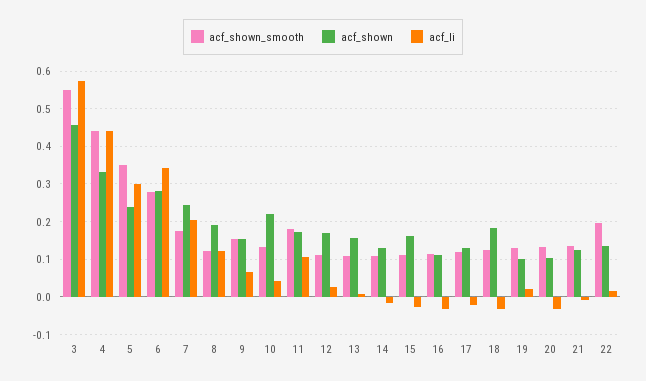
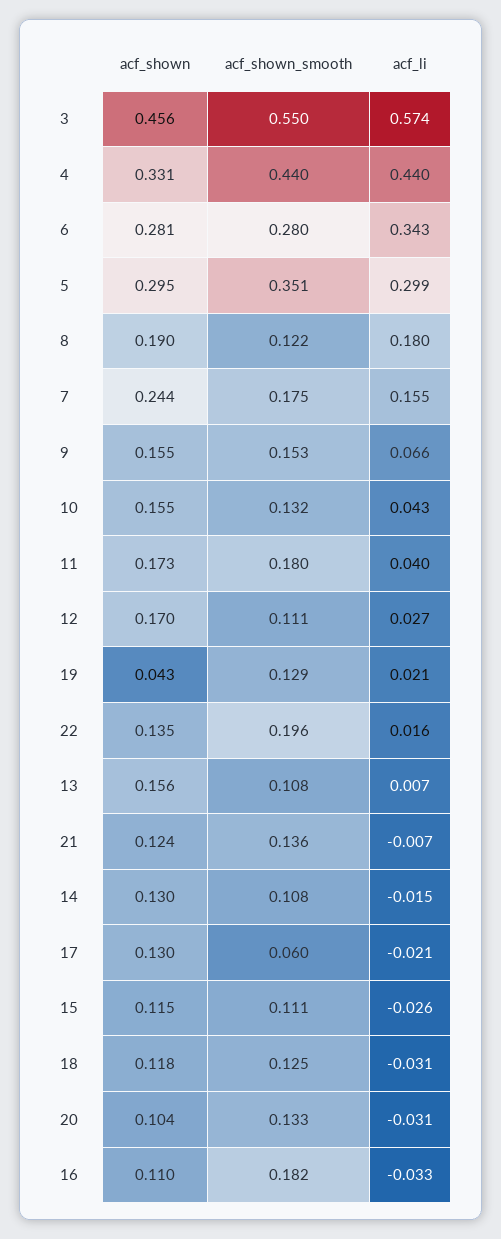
  {
    "acf_shown_smooth": {
      "3": 0.55,
      "4": 0.44,
      "5": 0.351,
      "6": 0.28,
      "7": 0.175,
      "8": 0.122,
      "9": 0.153,
      "10": 0.132,
      "11": 0.18,
      "12": 0.111,
      "13": 0.108,
      "14": 0.108,
      "15": 0.111,
-     "16": 0.12,
+     "16": 0.182,
-     "17": 0.12,
+     "17": 0.06,
      "18": 0.125,
      "19": 0.129,
      "20": 0.133,
      "21": 0.136,
      "22": 0.196
    },
    "acf_shown": {
      "3": 0.456,
      "4": 0.331,
-     "5": 0.24,
+     "5": 0.295,
      "6": 0.281,
      "7": 0.244,
      "8": 0.19,
      "9": 0.155,
-     "10": 0.22,
+     "10": 0.155,
      "11": 0.173,
      "12": 0.17,
      "13": 0.156,
      "14": 0.13,
-     "15": 0.16,
+     "15": 0.115,
      "16": 0.11,
      "17": 0.13,
-     "18": 0.18,
+     "18": 0.118,
-     "19": 0.1,
+     "19": 0.043,
      "20": 0.104,
      "21": 0.124,
      "22": 0.135
    },
    "acf_li": {
      "3": 0.574,
      "4": 0.44,
      "5": 0.299,
      "6": 0.343,
-     "7": 0.2,
+     "7": 0.155,
-     "8": 0.12,
+     "8": 0.18,
      "9": 0.066,
      "10": 0.043,
-     "11": 0.1,
+     "11": 0.04,
      "12": 0.027,
      "13": 0.007,
      "14": -0.015,
      "15": -0.026,
      "16": -0.033,
      "17": -0.021,
      "18": -0.031,
      "19": 0.021,
      "20": -0.031,
      "21": -0.007,
      "22": 0.016
    }
  }

